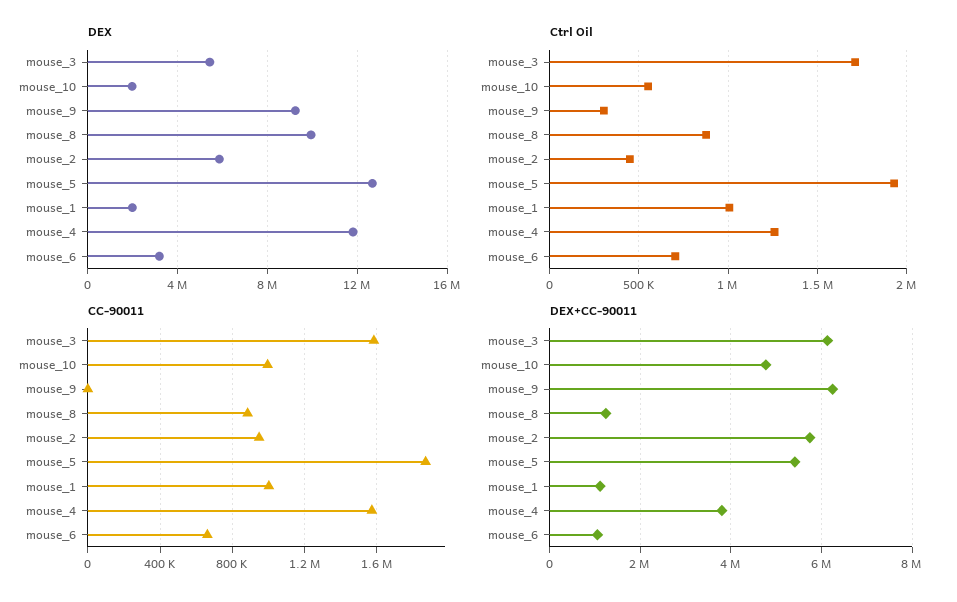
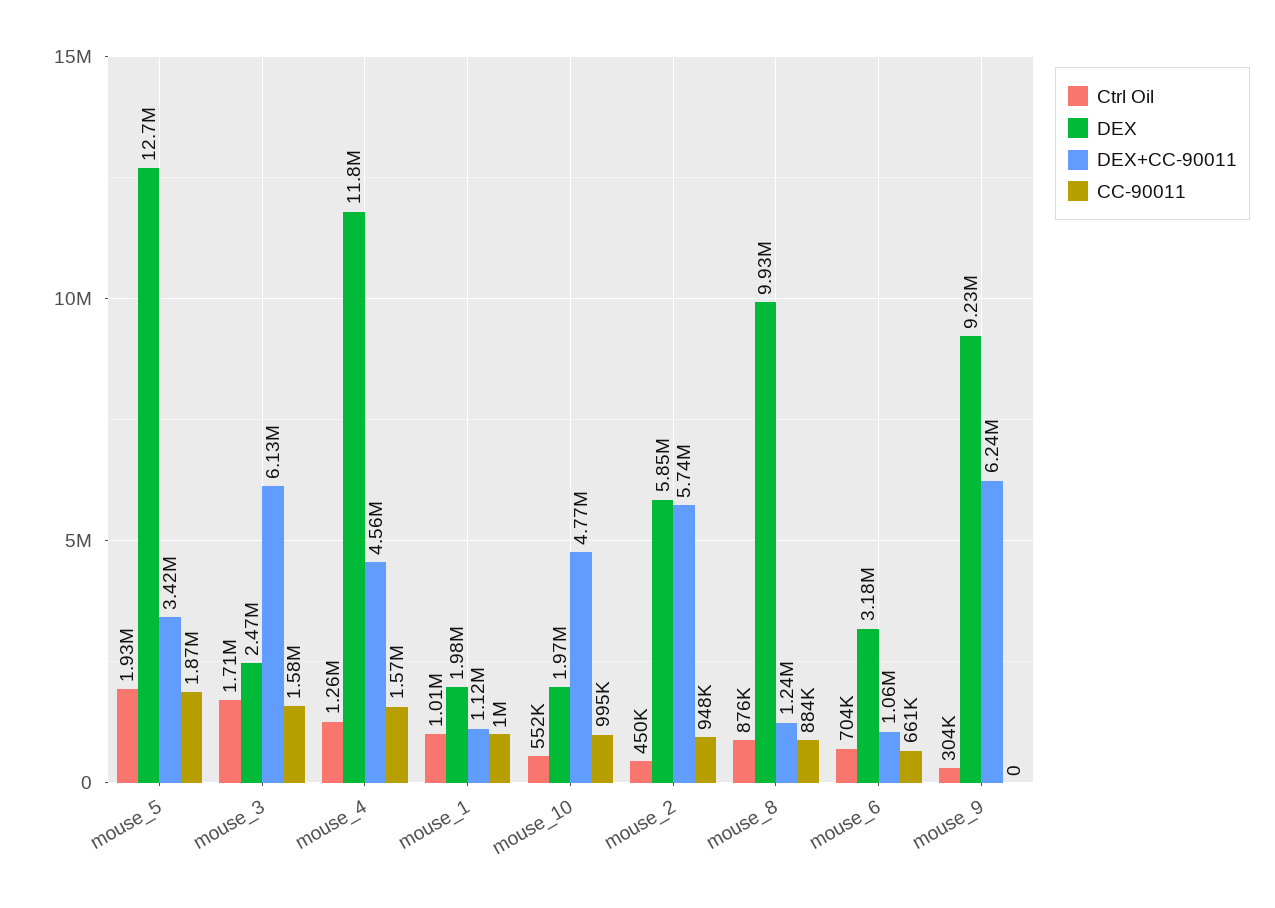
  {
    "DEX": {
-     "mouse_3": 5500000,
+     "mouse_3": 2470000,
      "mouse_10": 1970000,
      "mouse_9": 9230000,
      "mouse_8": 9930000,
      "mouse_2": 5850000,
      "mouse_5": 12700000,
      "mouse_1": 1980000,
      "mouse_4": 11800000,
      "mouse_6": 3180000
    },
    "Ctrl Oil": {
      "mouse_3": 1710000,
      "mouse_10": 552000,
      "mouse_9": 304000,
      "mouse_8": 876000,
      "mouse_2": 450000,
      "mouse_5": 1930000,
      "mouse_1": 1010000,
      "mouse_4": 1260000,
      "mouse_6": 704000
    },
    "CC-90011": {
      "mouse_3": 1580000,
      "mouse_10": 995000,
      "mouse_9": 0,
      "mouse_8": 884000,
      "mouse_2": 948000,
      "mouse_5": 1870000,
      "mouse_1": 1000000,
      "mouse_4": 1570000,
      "mouse_6": 661000
    },
    "DEX+CC-90011": {
      "mouse_3": 6130000,
      "mouse_10": 4770000,
      "mouse_9": 6240000,
      "mouse_8": 1240000,
      "mouse_2": 5740000,
-     "mouse_5": 5400000,
+     "mouse_5": 3420000,
      "mouse_1": 1120000,
-     "mouse_4": 3800000,
+     "mouse_4": 4560000,
      "mouse_6": 1060000
    }
  }

